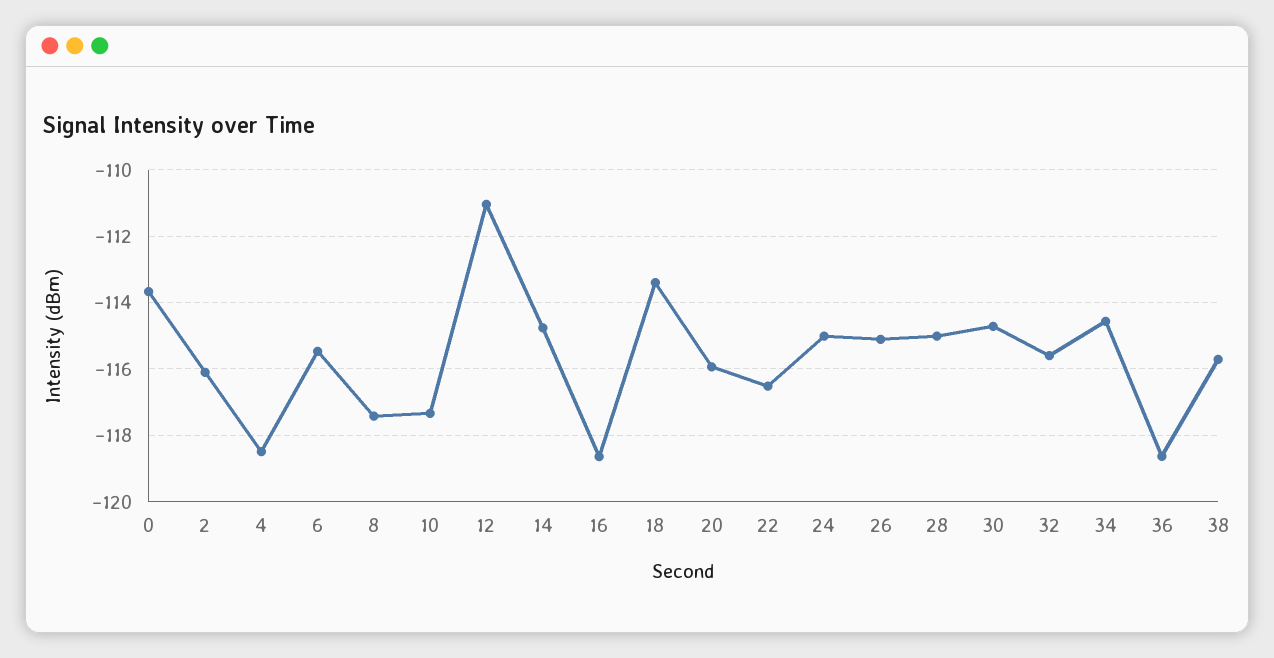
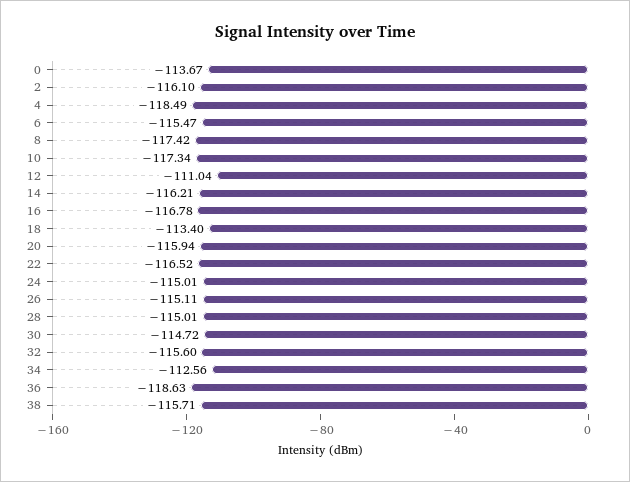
  {
    "0": -113.67,
    "2": -116.1,
    "4": -118.49,
    "6": -115.47,
    "8": -117.42,
    "10": -117.34,
    "12": -111.04,
-   "14": -114.8,
+   "14": -116.21,
-   "16": -118.6,
+   "16": -116.78,
    "18": -113.4,
    "20": -115.94,
    "22": -116.52,
    "24": -115.01,
    "26": -115.11,
    "28": -115.01,
    "30": -114.72,
    "32": -115.6,
-   "34": -114.6,
+   "34": -112.56,
    "36": -118.63,
    "38": -115.71
  }

